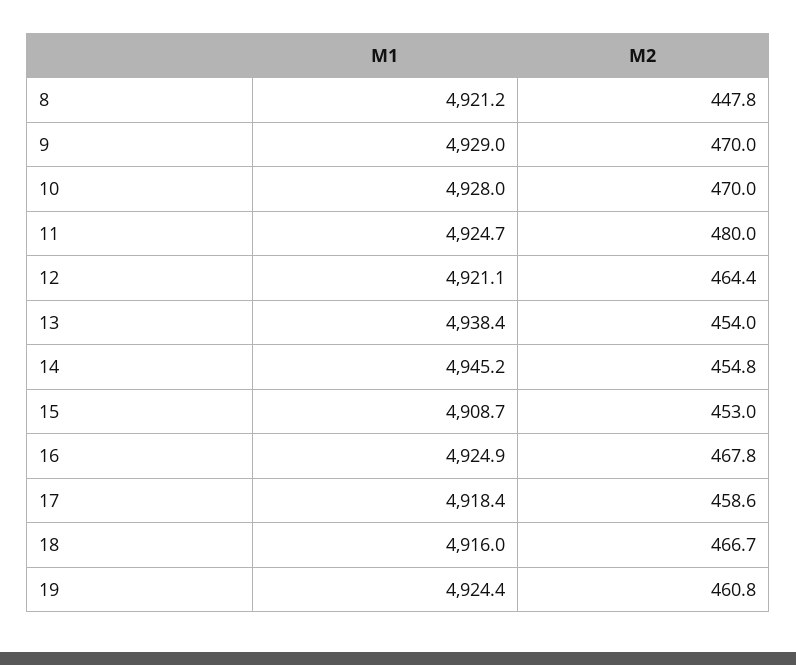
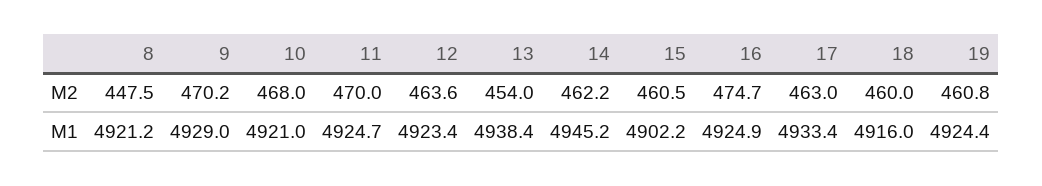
  {
    "M1": {
      "8": 4921.2,
      "9": 4929,
-     "10": 4928,
+     "10": 4921,
      "11": 4924.7,
-     "12": 4921.1,
+     "12": 4923.4,
      "13": 4938.4,
      "14": 4945.2,
-     "15": 4908.7,
+     "15": 4902.2,
      "16": 4924.9,
-     "17": 4918.4,
+     "17": 4933.4,
      "18": 4916,
      "19": 4924.4
    },
    "M2": {
-     "8": 447.8,
+     "8": 447.5,
-     "9": 470,
+     "9": 470.2,
-     "10": 470,
+     "10": 468,
-     "11": 480,
+     "11": 470,
-     "12": 464.4,
+     "12": 463.6,
      "13": 454,
-     "14": 454.8,
+     "14": 462.2,
-     "15": 453,
+     "15": 460.5,
-     "16": 467.8,
+     "16": 474.7,
-     "17": 458.6,
+     "17": 463,
-     "18": 466.7,
+     "18": 460,
      "19": 460.8
    }
  }

